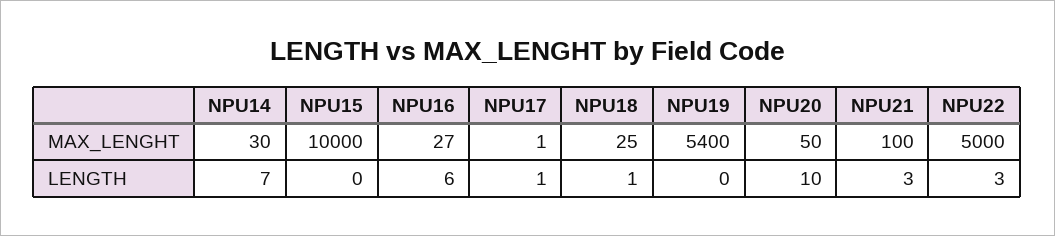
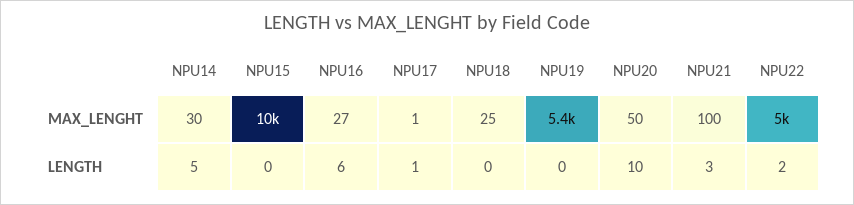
  {
    "NPU14": {
      "MAX_LENGHT": 30,
-     "LENGTH": 7
+     "LENGTH": 5
    },
    "NPU15": {
      "MAX_LENGHT": 10000,
      "LENGTH": 0
    },
    "NPU16": {
      "MAX_LENGHT": 27,
      "LENGTH": 6
    },
    "NPU17": {
      "MAX_LENGHT": 1,
      "LENGTH": 1
    },
    "NPU18": {
      "MAX_LENGHT": 25,
-     "LENGTH": 1
+     "LENGTH": 0
    },
    "NPU19": {
      "MAX_LENGHT": 5400,
      "LENGTH": 0
    },
    "NPU20": {
      "MAX_LENGHT": 50,
      "LENGTH": 10
    },
    "NPU21": {
      "MAX_LENGHT": 100,
      "LENGTH": 3
    },
    "NPU22": {
      "MAX_LENGHT": 5000,
-     "LENGTH": 3
+     "LENGTH": 2
    }
  }

